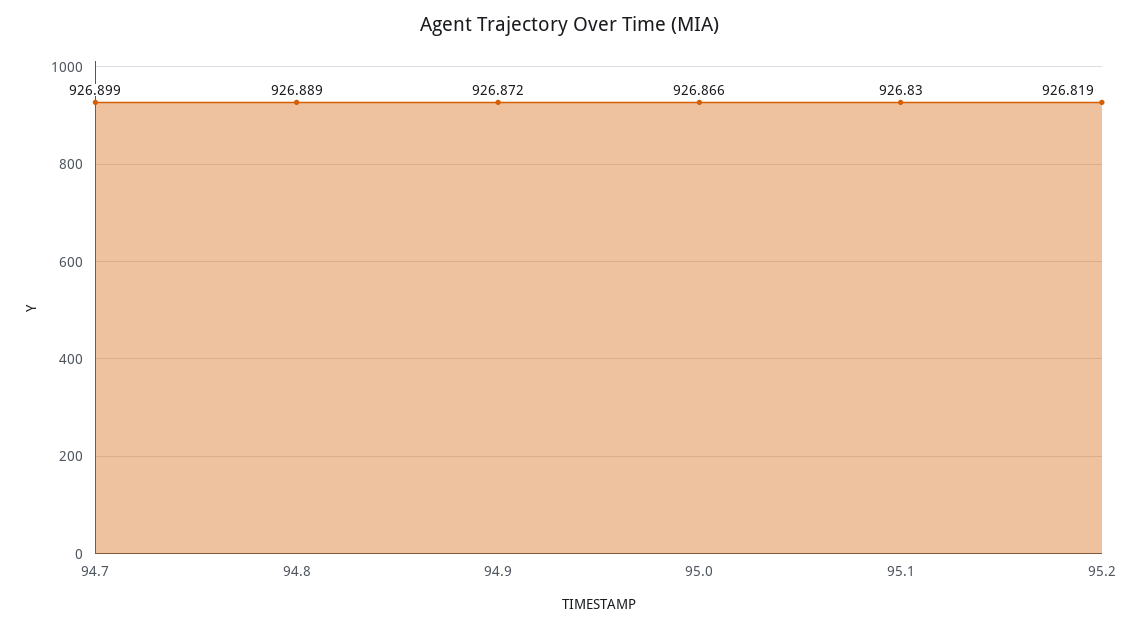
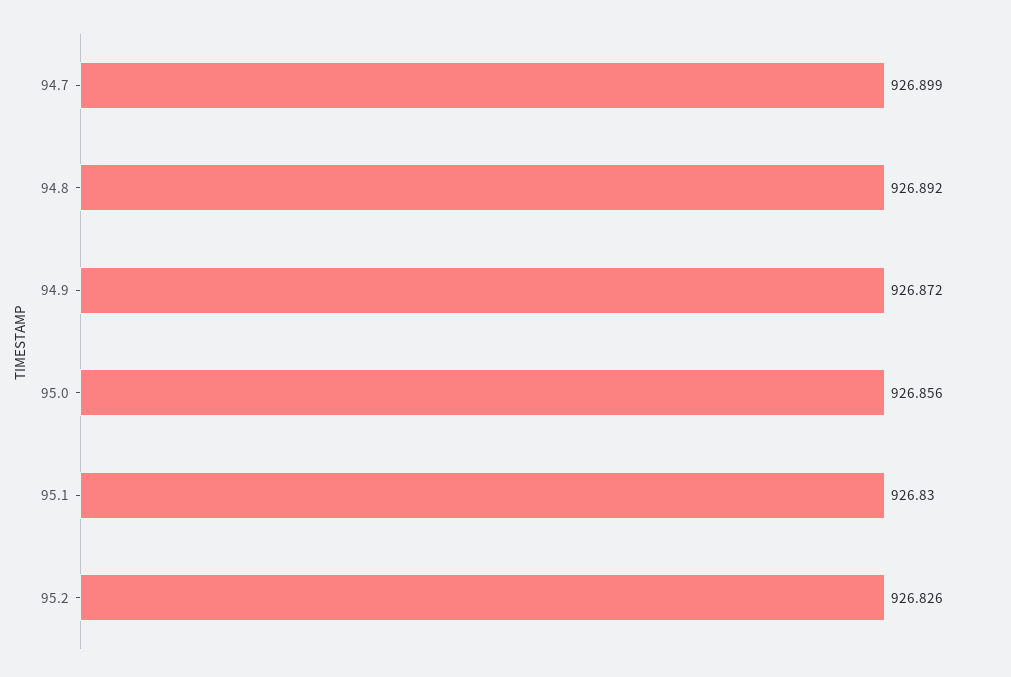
  {
    "94.7": 926.899,
-   "94.8": 926.889,
+   "94.8": 926.892,
    "94.9": 926.872,
-   "95.0": 926.866,
+   "95.0": 926.856,
    "95.1": 926.83,
-   "95.2": 926.819
+   "95.2": 926.826
  }

